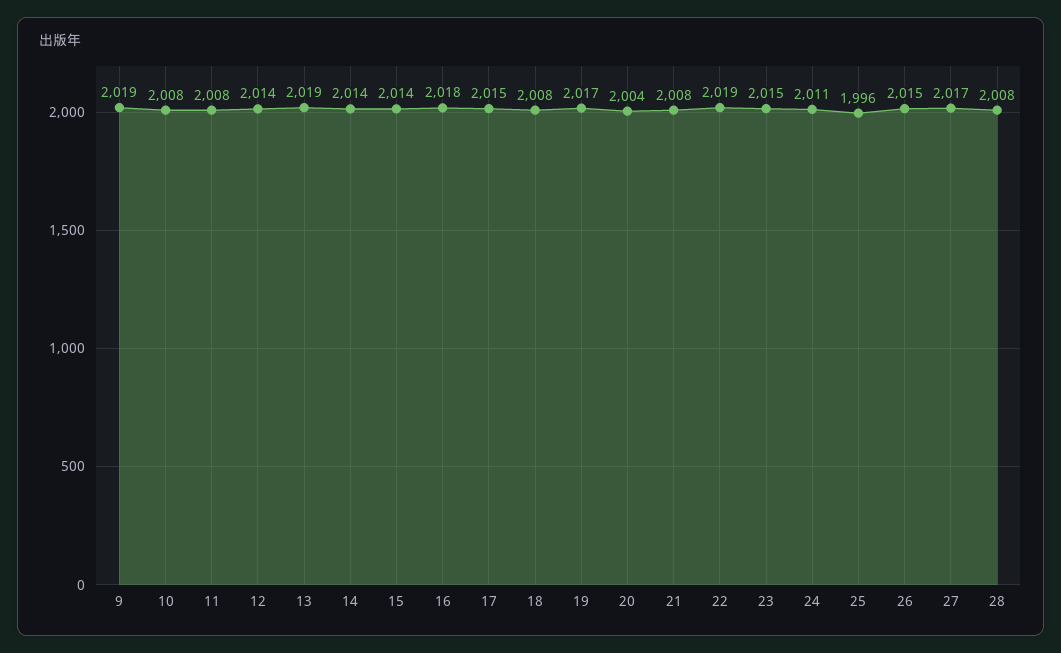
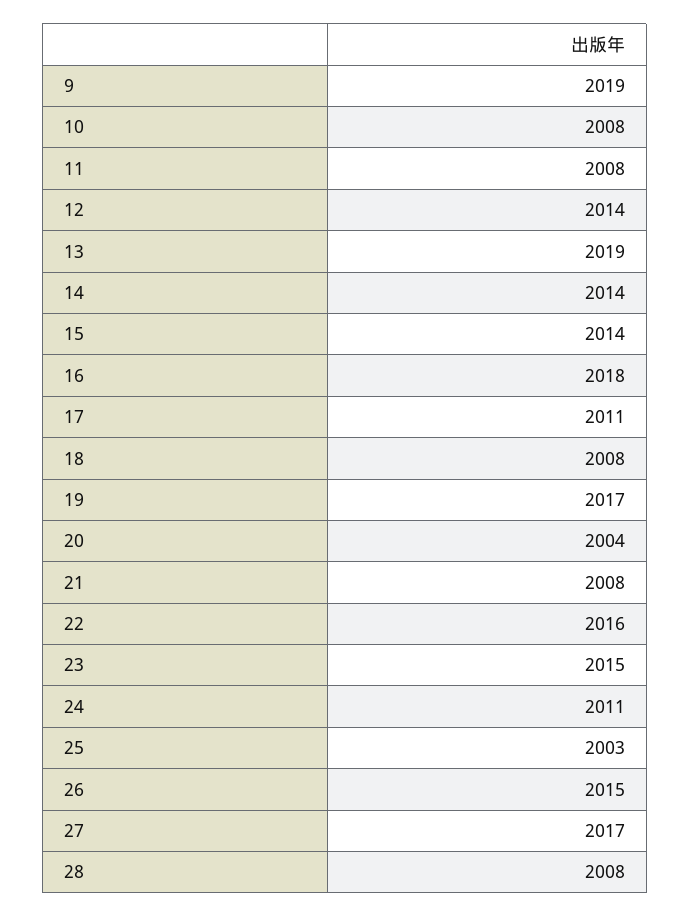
  {
    "9": 2019,
    "10": 2008,
    "11": 2008,
    "12": 2014,
    "13": 2019,
    "14": 2014,
    "15": 2014,
    "16": 2018,
-   "17": 2015,
+   "17": 2011,
    "18": 2008,
    "19": 2017,
    "20": 2004,
    "21": 2008,
-   "22": 2019,
+   "22": 2016,
    "23": 2015,
    "24": 2011,
-   "25": 1996,
+   "25": 2003,
    "26": 2015,
    "27": 2017,
    "28": 2008
  }

